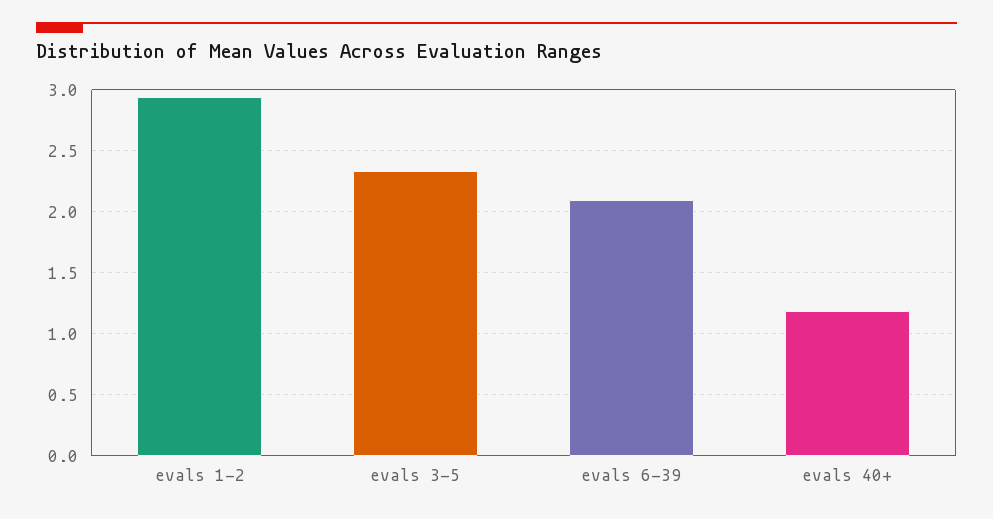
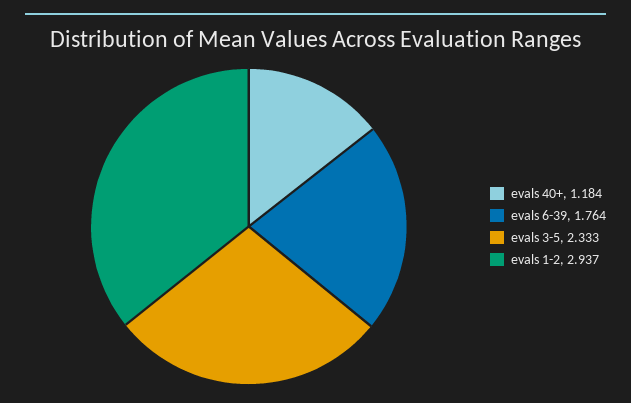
  {
    "evals 1-2": 2.937,
    "evals 3-5": 2.333,
-   "evals 6-39": 2.1,
+   "evals 6-39": 1.764,
    "evals 40+": 1.184
  }

